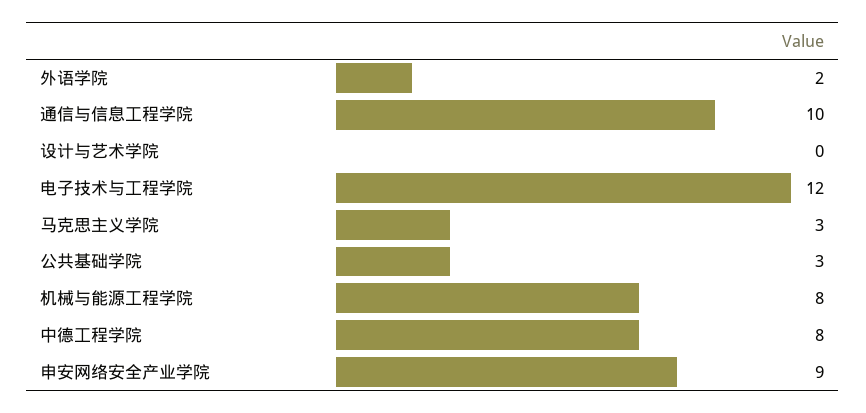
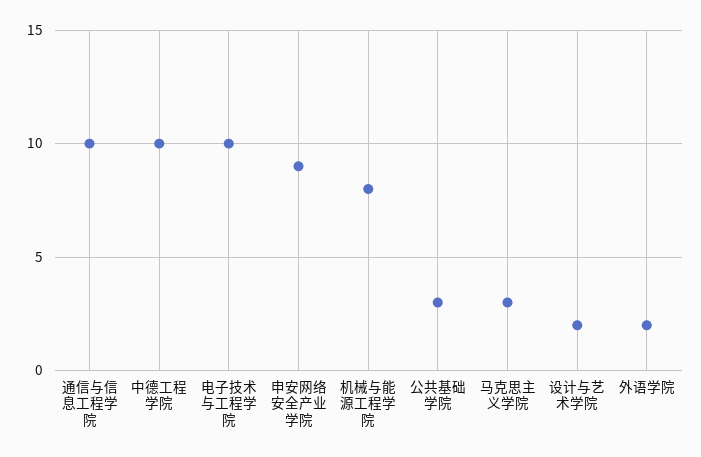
  {
    "外语学院": 2,
    "通信与信息工程学院": 10,
-   "设计与艺术学院": 0,
+   "设计与艺术学院": 2,
-   "电子技术与工程学院": 12,
+   "电子技术与工程学院": 10,
    "马克思主义学院": 3,
    "公共基础学院": 3,
    "机械与能源工程学院": 8,
-   "中德工程学院": 8,
+   "中德工程学院": 10,
    "申安网络安全产业学院": 9
  }

